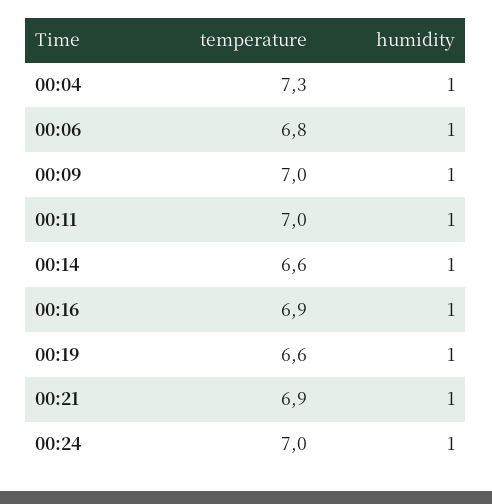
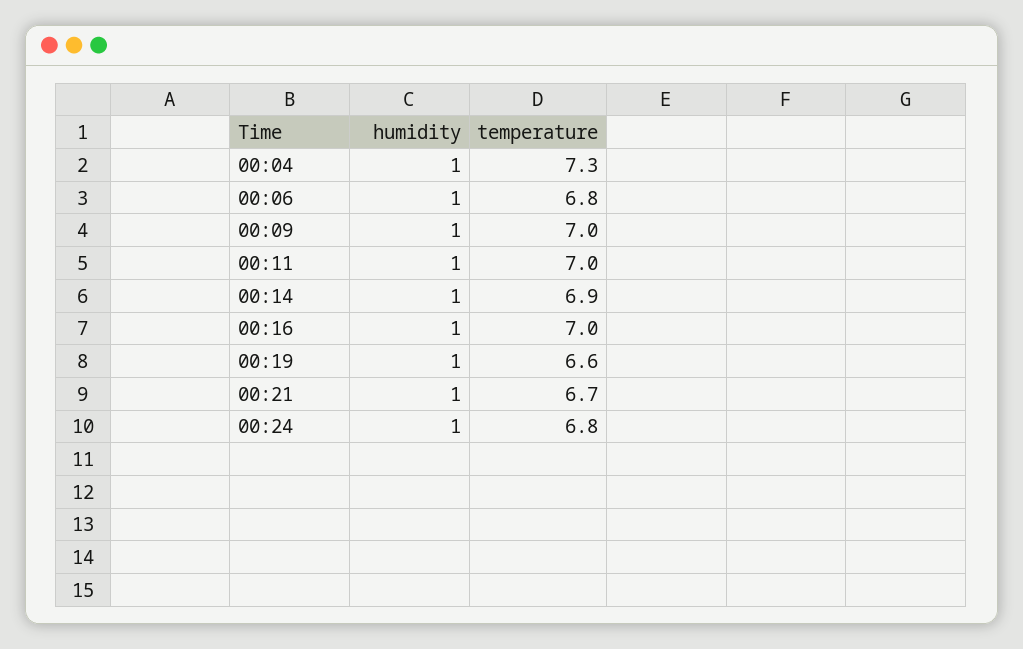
  {
    "temperature": {
      "00:04": 7.3,
      "00:06": 6.8,
      "00:09": 7,
      "00:11": 7,
-     "00:14": 6.6,
+     "00:14": 6.9,
-     "00:16": 6.9,
+     "00:16": 7,
      "00:19": 6.6,
-     "00:21": 6.9,
+     "00:21": 6.7,
-     "00:24": 7
+     "00:24": 6.8
    },
    "humidity": {
      "00:04": 1,
      "00:06": 1,
      "00:09": 1,
      "00:11": 1,
      "00:14": 1,
      "00:16": 1,
      "00:19": 1,
      "00:21": 1,
      "00:24": 1
    }
  }

